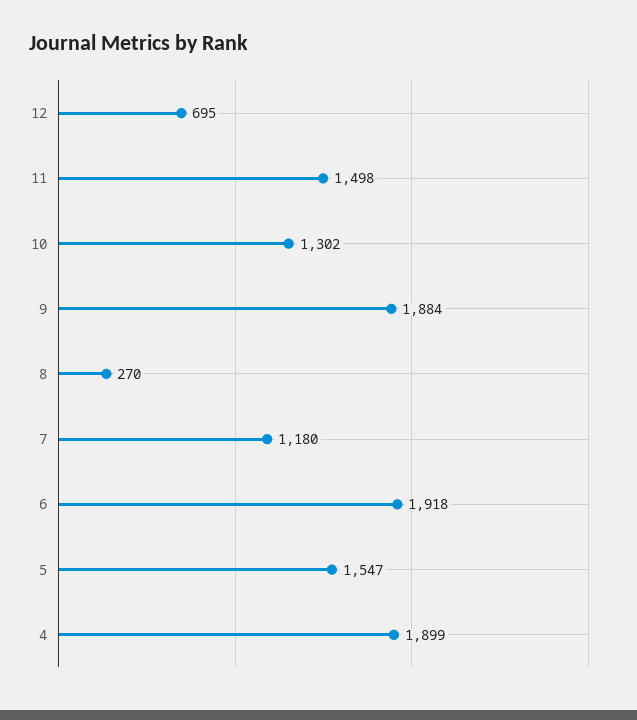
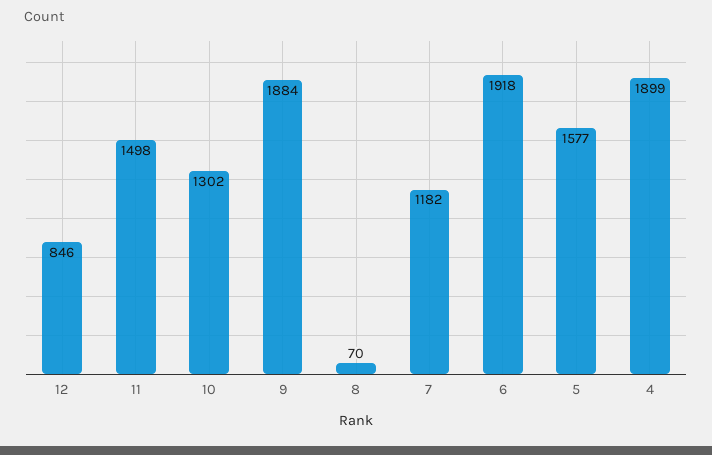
  {
-   "12": 695,
+   "12": 846,
    "11": 1498,
    "10": 1302,
    "9": 1884,
-   "8": 270,
+   "8": 70,
-   "7": 1180,
+   "7": 1182,
    "6": 1918,
-   "5": 1547,
+   "5": 1577,
    "4": 1899
  }

